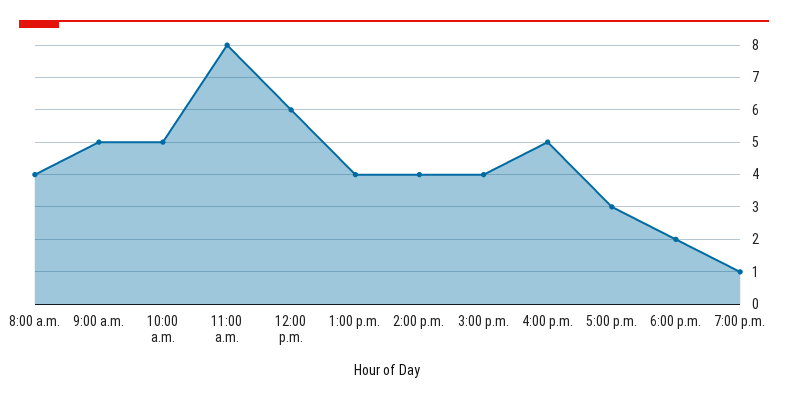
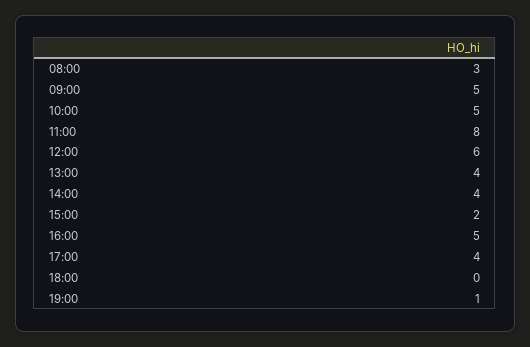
  {
-   "8:00 a.m.": 4,
+   "8:00 a.m.": 3,
    "9:00 a.m.": 5,
    "10:00 a.m.": 5,
    "11:00 a.m.": 8,
    "12:00 p.m.": 6,
    "1:00 p.m.": 4,
    "2:00 p.m.": 4,
-   "3:00 p.m.": 4,
+   "3:00 p.m.": 2,
    "4:00 p.m.": 5,
-   "5:00 p.m.": 3,
+   "5:00 p.m.": 4,
-   "6:00 p.m.": 2,
+   "6:00 p.m.": 0,
    "7:00 p.m.": 1
  }

